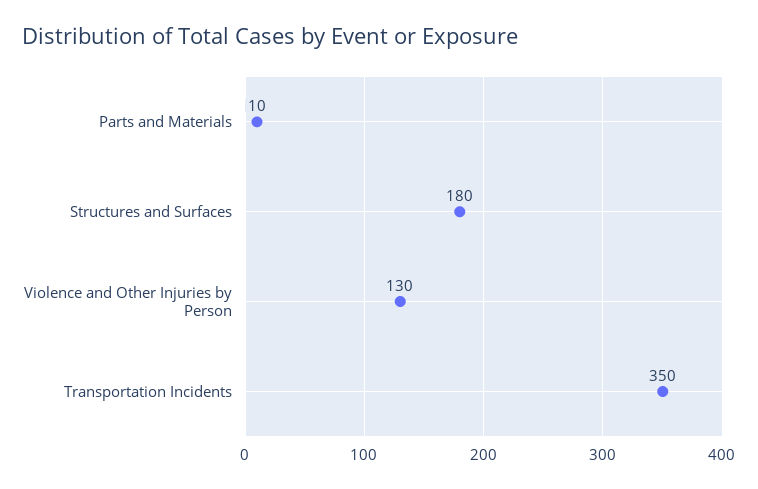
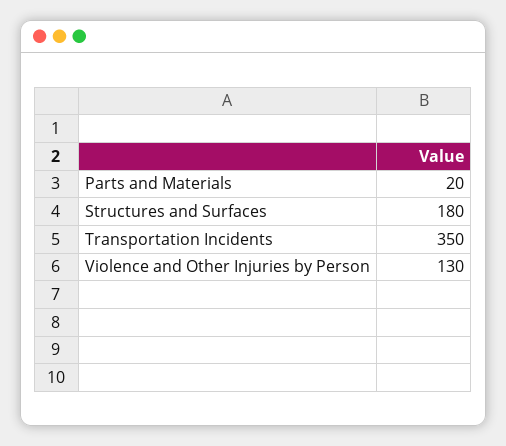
  {
-   "Parts and Materials": 10,
+   "Parts and Materials": 20,
    "Structures and Surfaces": 180,
    "Violence and Other Injuries by Person": 130,
    "Transportation Incidents": 350
  }

